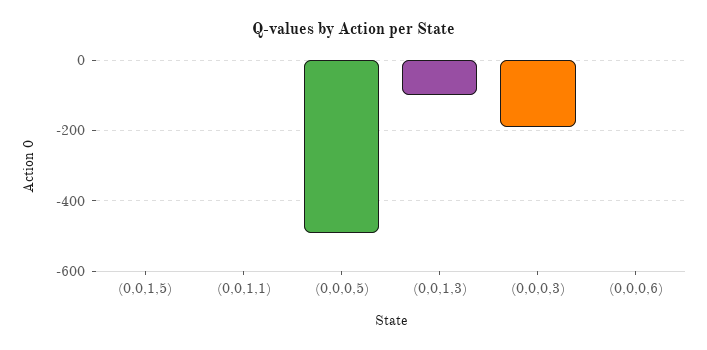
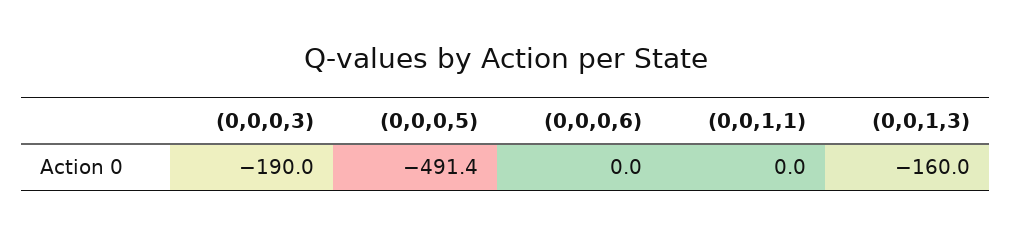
  {
-   "(0,0,1,5)": 0,
    "(0,0,1,1)": 0,
    "(0,0,0,5)": -491.4,
-   "(0,0,1,3)": -100,
+   "(0,0,1,3)": -160,
    "(0,0,0,3)": -190,
    "(0,0,0,6)": 0
  }

